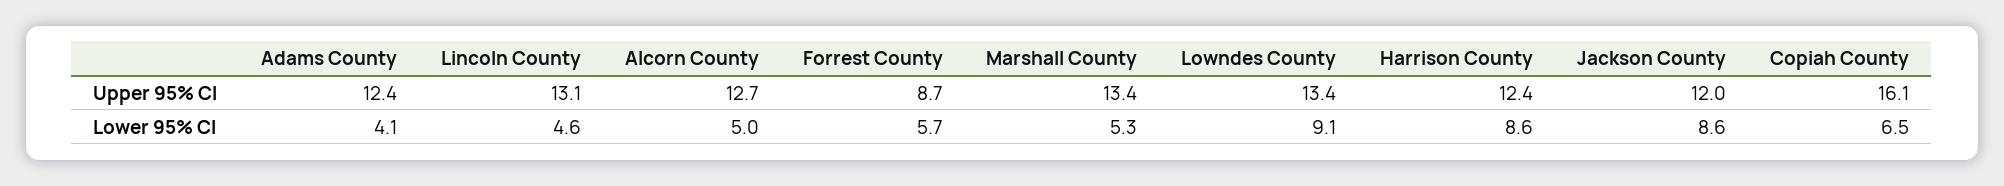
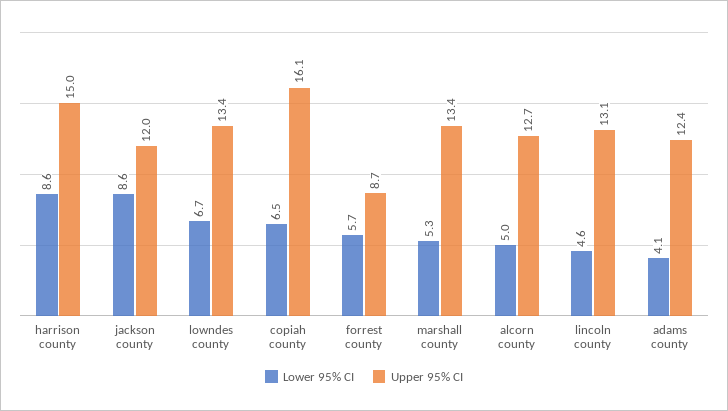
  {
    "Upper 95% CI": {
      "Adams County": 12.4,
      "Lincoln County": 13.1,
      "Alcorn County": 12.7,
      "Forrest County": 8.7,
      "Marshall County": 13.4,
      "Lowndes County": 13.4,
-     "Harrison County": 12.4,
+     "Harrison County": 15,
      "Jackson County": 12,
      "Copiah County": 16.1
    },
    "Lower 95% CI": {
      "Adams County": 4.1,
      "Lincoln County": 4.6,
      "Alcorn County": 5,
      "Forrest County": 5.7,
      "Marshall County": 5.3,
-     "Lowndes County": 9.1,
+     "Lowndes County": 6.7,
      "Harrison County": 8.6,
      "Jackson County": 8.6,
      "Copiah County": 6.5
    }
  }

